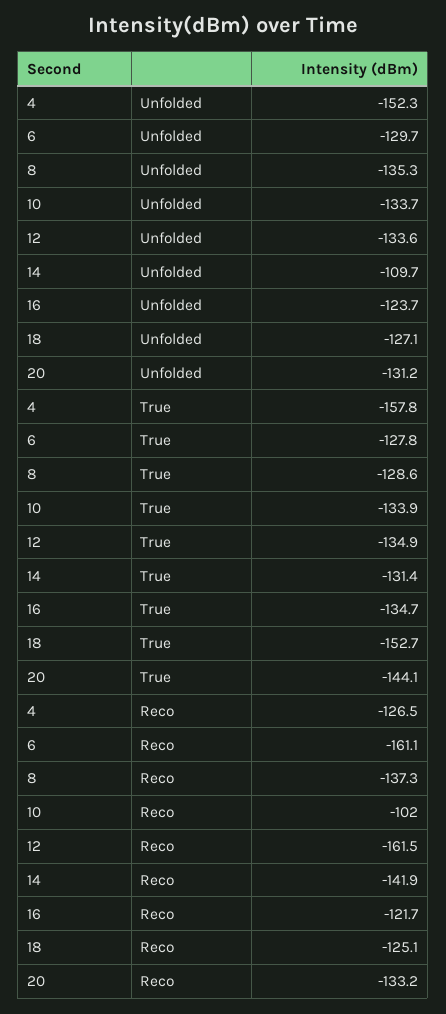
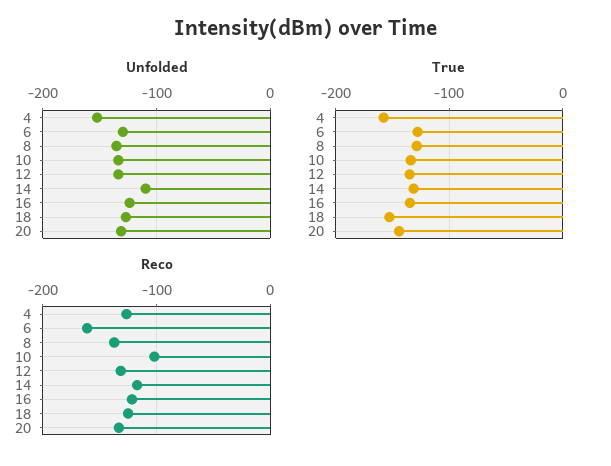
  {
    "Unfolded": {
      "4": -152.3,
      "6": -129.7,
      "8": -135.3,
      "10": -133.7,
      "12": -133.6,
      "14": -109.7,
      "16": -123.7,
      "18": -127.1,
      "20": -131.2
    },
    "True": {
      "4": -157.8,
      "6": -127.8,
      "8": -128.6,
      "10": -133.9,
      "12": -134.9,
      "14": -131.4,
      "16": -134.7,
      "18": -152.7,
      "20": -144.1
    },
    "Reco": {
      "4": -126.5,
      "6": -161.1,
      "8": -137.3,
      "10": -102,
-     "12": -161.5,
+     "12": -130,
-     "14": -141.9,
+     "14": -120,
      "16": -121.7,
      "18": -125.1,
      "20": -133.2
    }
  }

